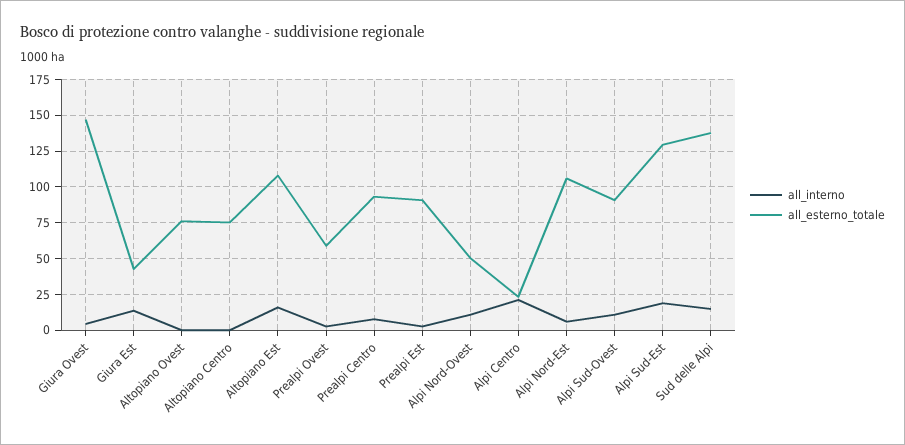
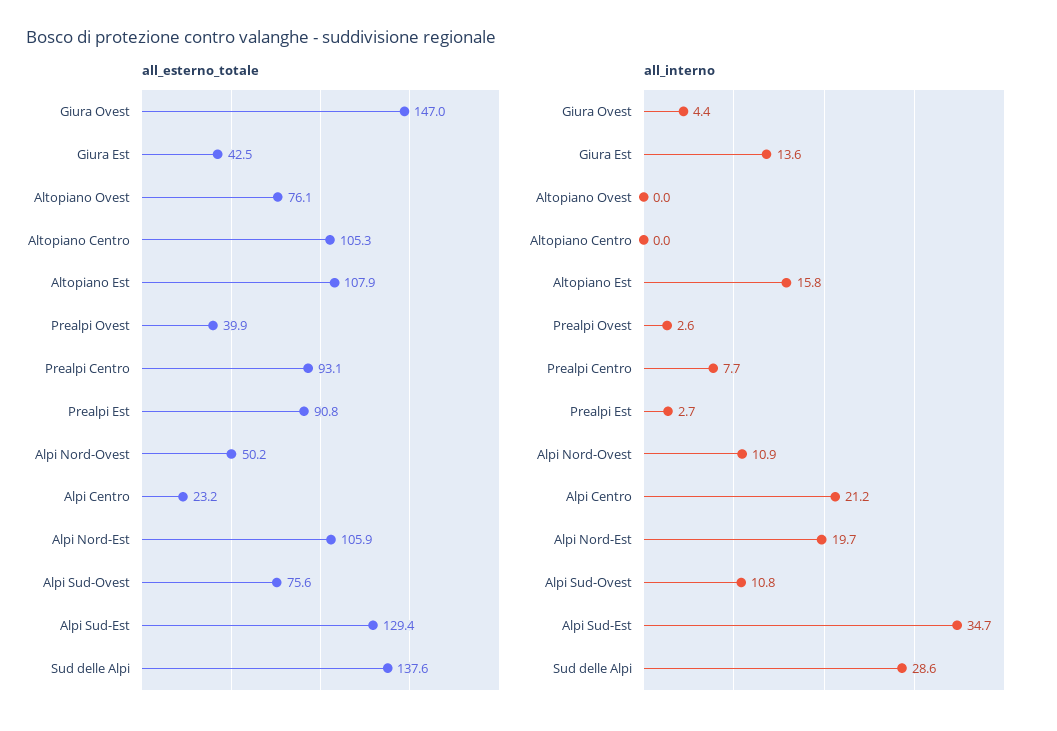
  {
    "all_interno": {
      "Giura Ovest": 4.4,
      "Giura Est": 13.6,
      "Altopiano Ovest": 0,
      "Altopiano Centro": 0,
      "Altopiano Est": 15.8,
      "Prealpi Ovest": 2.6,
      "Prealpi Centro": 7.7,
      "Prealpi Est": 2.7,
      "Alpi Nord-Ovest": 10.9,
      "Alpi Centro": 21.2,
-     "Alpi Nord-Est": 5,
+     "Alpi Nord-Est": 19.7,
      "Alpi Sud-Ovest": 10.8,
-     "Alpi Sud-Est": 20,
+     "Alpi Sud-Est": 34.7,
-     "Sud delle Alpi": 15
+     "Sud delle Alpi": 28.6
    },
    "all_esterno_totale": {
      "Giura Ovest": 147,
      "Giura Est": 42.5,
      "Altopiano Ovest": 76.1,
-     "Altopiano Centro": 75,
+     "Altopiano Centro": 105.3,
      "Altopiano Est": 107.9,
-     "Prealpi Ovest": 60,
+     "Prealpi Ovest": 39.9,
      "Prealpi Centro": 93.1,
      "Prealpi Est": 90.8,
      "Alpi Nord-Ovest": 50.2,
      "Alpi Centro": 23.2,
      "Alpi Nord-Est": 105.9,
-     "Alpi Sud-Ovest": 90,
+     "Alpi Sud-Ovest": 75.6,
      "Alpi Sud-Est": 129.4,
      "Sud delle Alpi": 137.6
    }
  }

